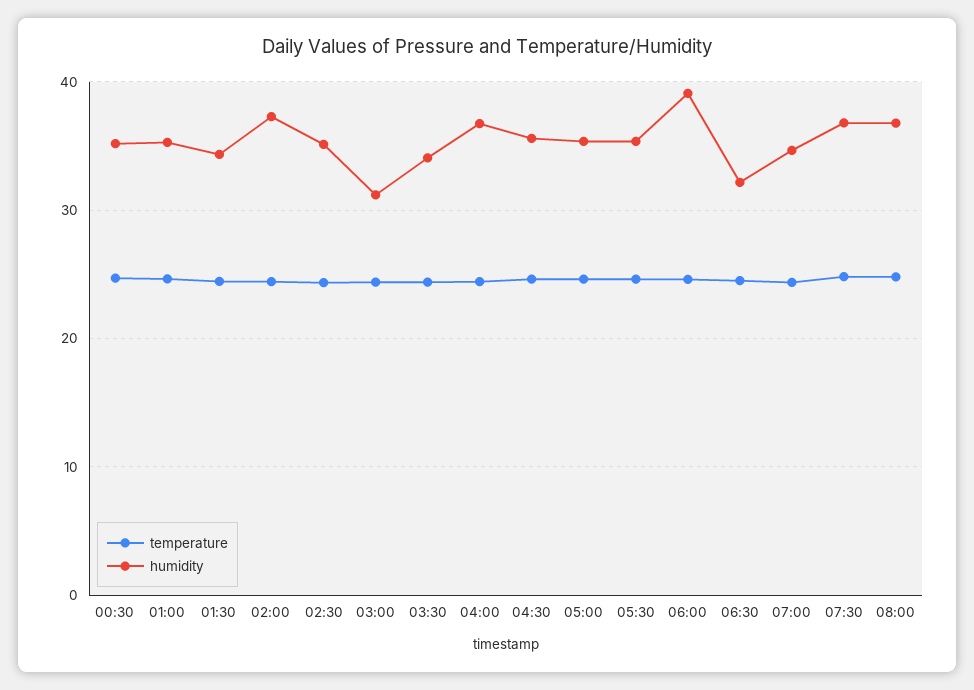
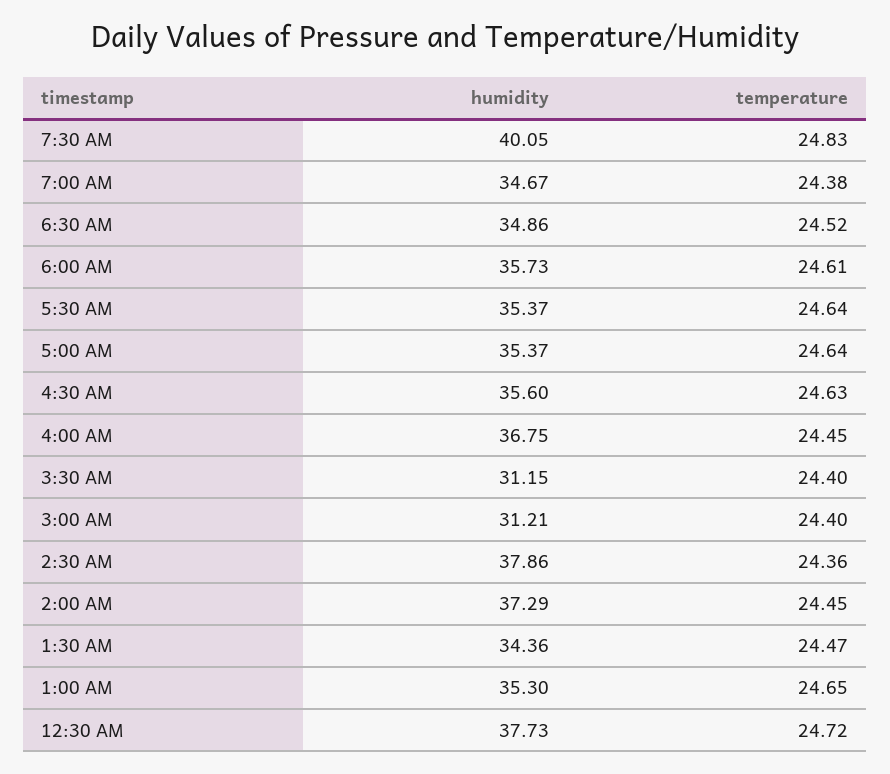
  {
    "temperature": {
      "00:30": 24.72,
      "01:00": 24.65,
      "01:30": 24.47,
      "02:00": 24.45,
      "02:30": 24.36,
      "03:00": 24.4,
      "03:30": 24.4,
      "04:00": 24.45,
      "04:30": 24.63,
      "05:00": 24.64,
      "05:30": 24.64,
      "06:00": 24.61,
      "06:30": 24.52,
      "07:00": 24.38,
-     "07:30": 24.83,
+     "07:30": 24.83
-     "08:00": 25
    },
    "humidity": {
-     "00:30": 35,
+     "00:30": 37.73,
      "01:00": 35.3,
      "01:30": 34.36,
      "02:00": 37.29,
-     "02:30": 35,
+     "02:30": 37.86,
      "03:00": 31.21,
-     "03:30": 34,
+     "03:30": 31.15,
      "04:00": 36.75,
      "04:30": 35.6,
      "05:00": 35.37,
      "05:30": 35.37,
-     "06:00": 39,
+     "06:00": 35.73,
-     "06:30": 32,
+     "06:30": 34.86,
      "07:00": 34.67,
-     "07:30": 37,
+     "07:30": 40.05
-     "08:00": 37
    }
  }

